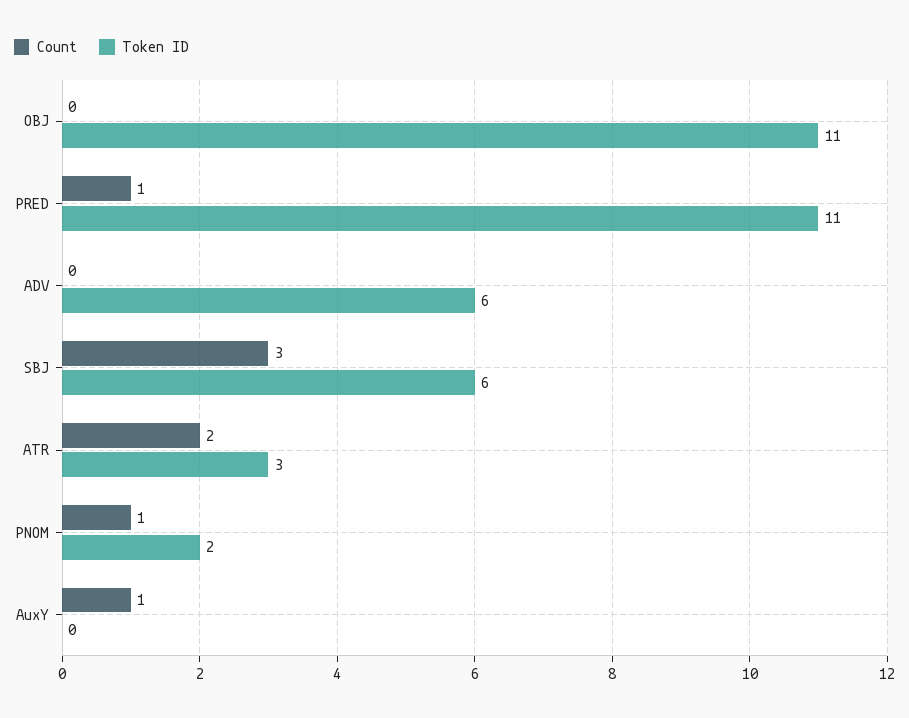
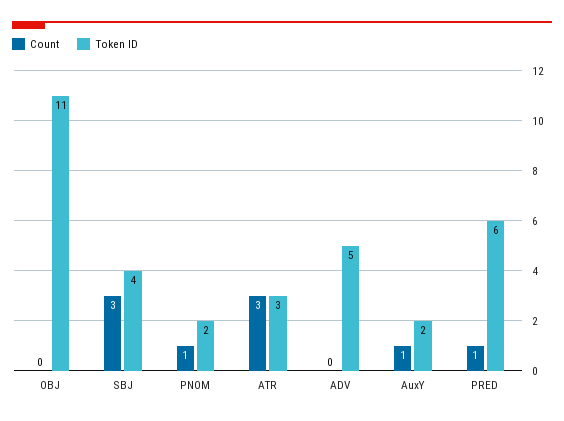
  {
    "Count": {
      "OBJ": 0,
      "PRED": 1,
      "ADV": 0,
      "SBJ": 3,
-     "ATR": 2,
+     "ATR": 3,
      "PNOM": 1,
      "AuxY": 1
    },
    "Token ID": {
      "OBJ": 11,
-     "PRED": 11,
+     "PRED": 6,
-     "ADV": 6,
+     "ADV": 5,
-     "SBJ": 6,
+     "SBJ": 4,
      "ATR": 3,
      "PNOM": 2,
-     "AuxY": 0
+     "AuxY": 2
    }
  }

